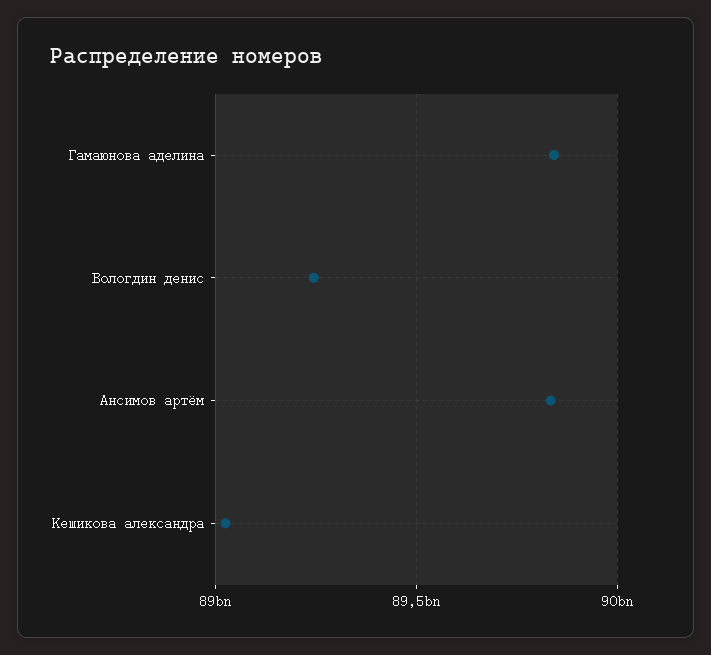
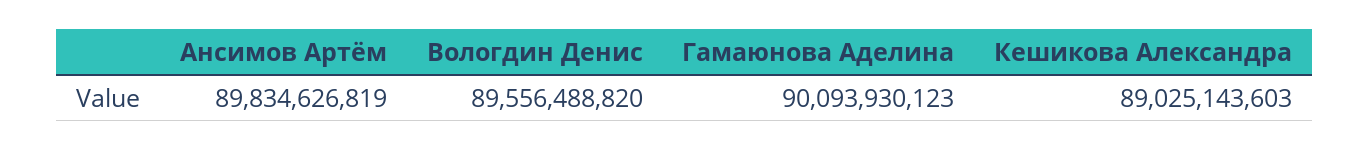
  {
-   "Гамаюнова аделина": 89850000000,
+   "Гамаюнова аделина": 90093930123,
-   "Вологдин денис": 89250000000,
+   "Вологдин денис": 89556488820,
    "Ансимов артём": 89834626819,
    "Кешикова александра": 89025143603
  }

